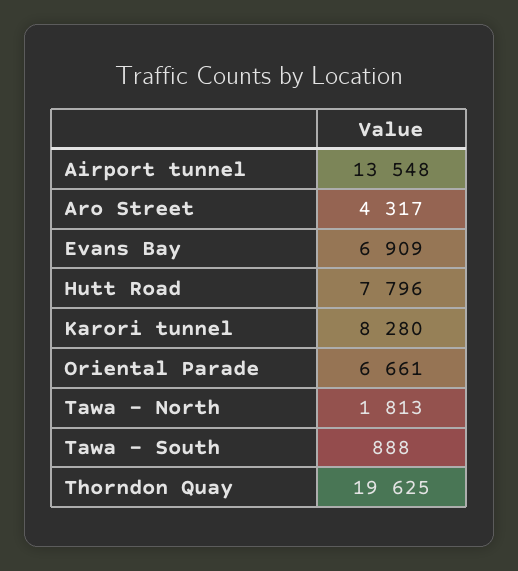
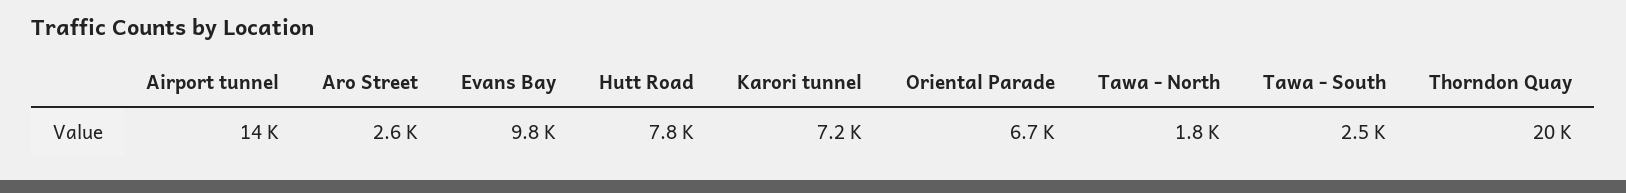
  {
    "Airport tunnel": 13548,
-   "Aro Street": 4317,
+   "Aro Street": 2600,
-   "Evans Bay": 6909,
+   "Evans Bay": 9800,
    "Hutt Road": 7796,
-   "Karori tunnel": 8280,
+   "Karori tunnel": 7200,
    "Oriental Parade": 6661,
    "Tawa - North": 1813,
-   "Tawa - South": 888,
+   "Tawa - South": 2500,
    "Thorndon Quay": 19625
  }

